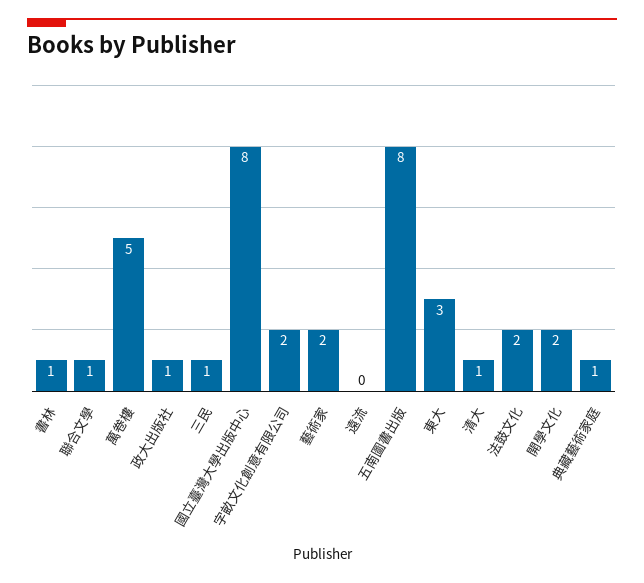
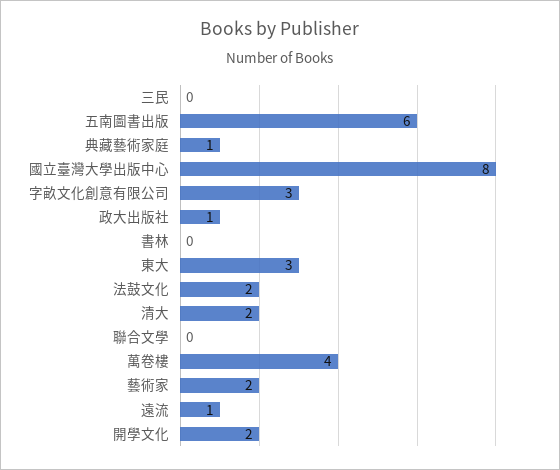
  {
-   "書林": 1,
+   "書林": 0,
-   "聯合文學": 1,
+   "聯合文學": 0,
-   "萬卷樓": 5,
+   "萬卷樓": 4,
    "政大出版社": 1,
-   "三民": 1,
+   "三民": 0,
    "國立臺灣大學出版中心": 8,
-   "字畝文化創意有限公司": 2,
+   "字畝文化創意有限公司": 3,
    "藝術家": 2,
-   "遠流": 0,
+   "遠流": 1,
-   "五南圖書出版": 8,
+   "五南圖書出版": 6,
    "東大": 3,
-   "清大": 1,
+   "清大": 2,
    "法鼓文化": 2,
    "開學文化": 2,
    "典藏藝術家庭": 1
  }

